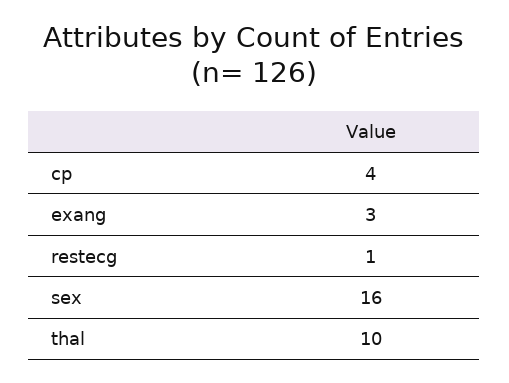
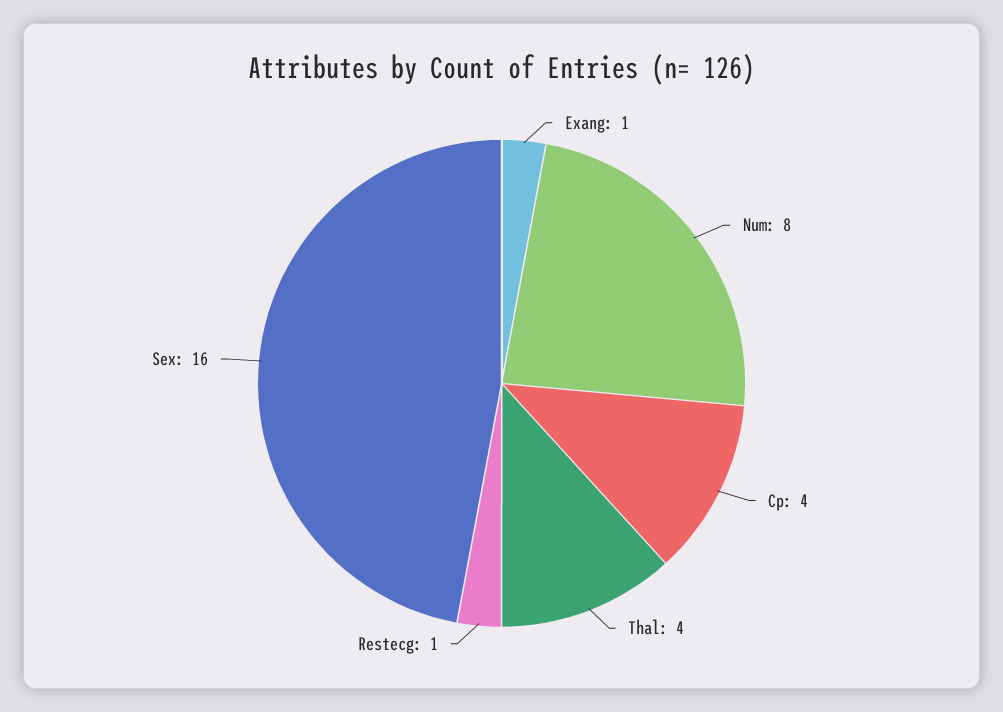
  {
    "cp": 4,
-   "exang": 3,
+   "exang": 1,
    "restecg": 1,
    "sex": 16,
-   "thal": 10
+   "thal": 4,
+   "Num": 8
  }

